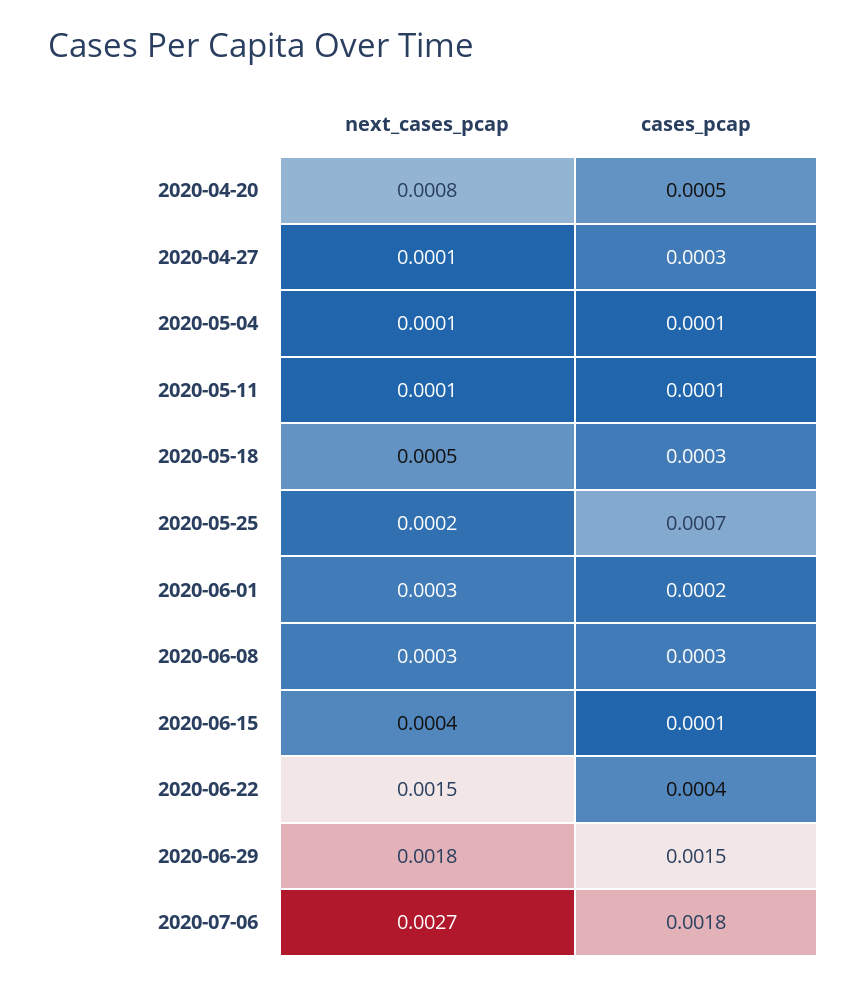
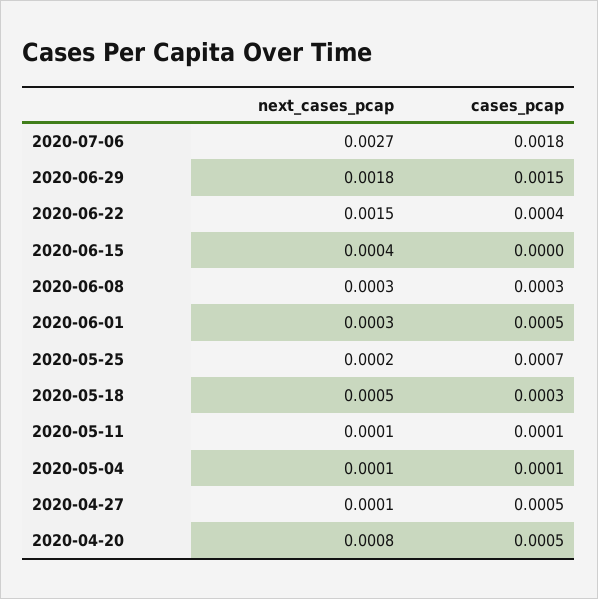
  {
    "next_cases_pcap": {
      "2020-04-20": 0.0008,
      "2020-04-27": 0.0001,
      "2020-05-04": 0.0001,
      "2020-05-11": 0.0001,
      "2020-05-18": 0.0005,
      "2020-05-25": 0.0002,
      "2020-06-01": 0.0003,
      "2020-06-08": 0.0003,
      "2020-06-15": 0.0004,
      "2020-06-22": 0.0015,
      "2020-06-29": 0.0018,
      "2020-07-06": 0.0027
    },
    "cases_pcap": {
      "2020-04-20": 0.0005,
-     "2020-04-27": 0.0003,
+     "2020-04-27": 0.0005,
      "2020-05-04": 0.0001,
      "2020-05-11": 0.0001,
      "2020-05-18": 0.0003,
      "2020-05-25": 0.0007,
-     "2020-06-01": 0.0002,
+     "2020-06-01": 0.0005,
      "2020-06-08": 0.0003,
-     "2020-06-15": 0.0001,
+     "2020-06-15": 0,
      "2020-06-22": 0.0004,
      "2020-06-29": 0.0015,
      "2020-07-06": 0.0018
    }
  }

